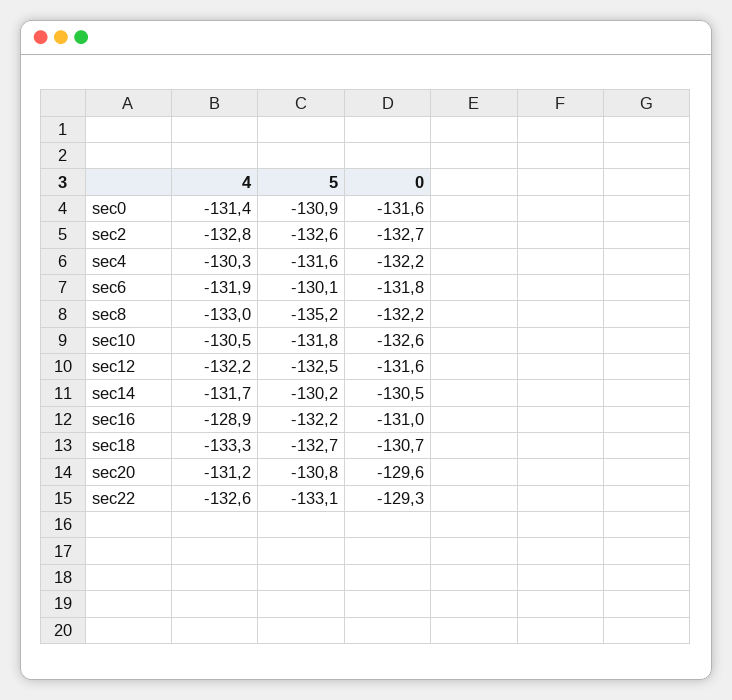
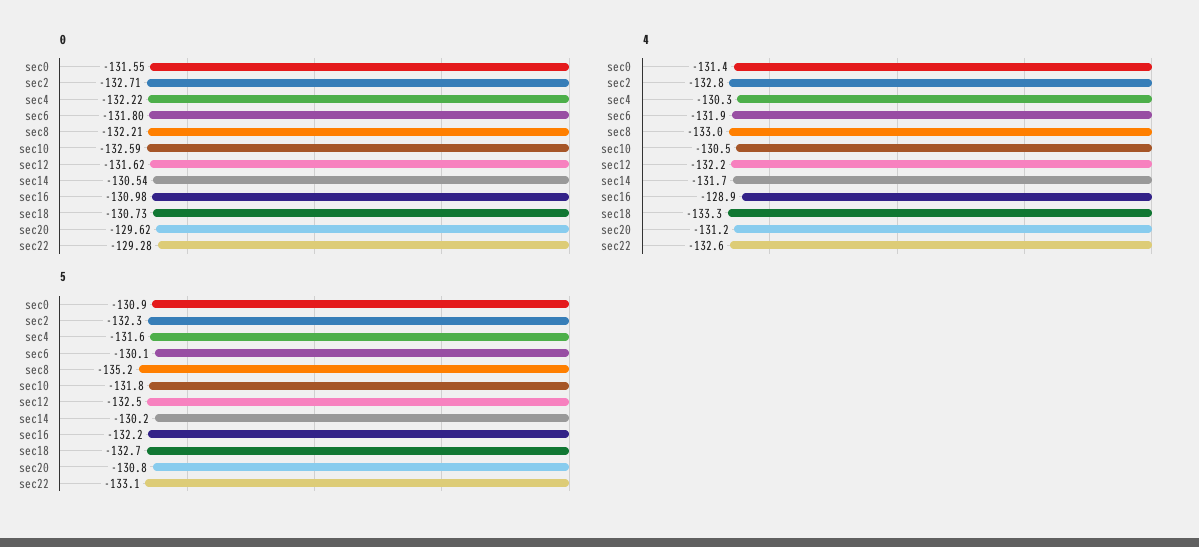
  {
    "4": {
      "sec0": -131.4,
      "sec2": -132.8,
      "sec4": -130.3,
      "sec6": -131.9,
      "sec8": -133,
      "sec10": -130.5,
      "sec12": -132.2,
      "sec14": -131.7,
      "sec16": -128.9,
      "sec18": -133.3,
      "sec20": -131.2,
      "sec22": -132.6
    },
    "5": {
      "sec0": -130.9,
-     "sec2": -132.6,
+     "sec2": -132.3,
      "sec4": -131.6,
      "sec6": -130.1,
      "sec8": -135.2,
      "sec10": -131.8,
      "sec12": -132.5,
      "sec14": -130.2,
      "sec16": -132.2,
      "sec18": -132.7,
      "sec20": -130.8,
      "sec22": -133.1
    },
    "0": {
      "sec0": -131.55,
      "sec2": -132.71,
      "sec4": -132.22,
      "sec6": -131.8,
      "sec8": -132.21,
      "sec10": -132.59,
      "sec12": -131.62,
      "sec14": -130.54,
      "sec16": -130.98,
      "sec18": -130.73,
      "sec20": -129.62,
      "sec22": -129.28
    }
  }

